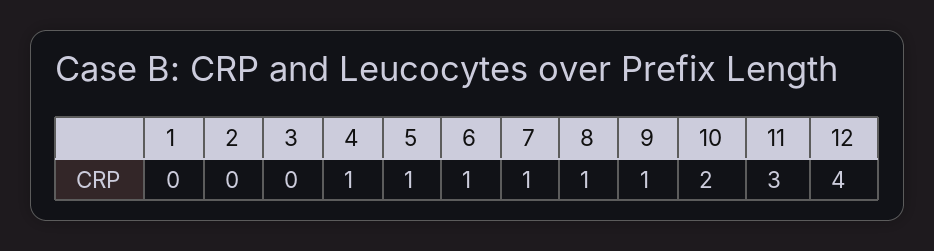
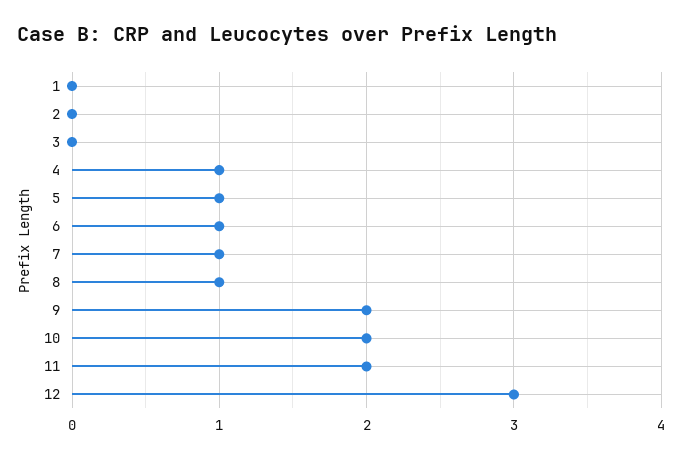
  {
    "1": 0,
    "2": 0,
    "3": 0,
    "4": 1,
    "5": 1,
    "6": 1,
    "7": 1,
    "8": 1,
-   "9": 1,
+   "9": 2,
    "10": 2,
-   "11": 3,
+   "11": 2,
-   "12": 4
+   "12": 3
  }

